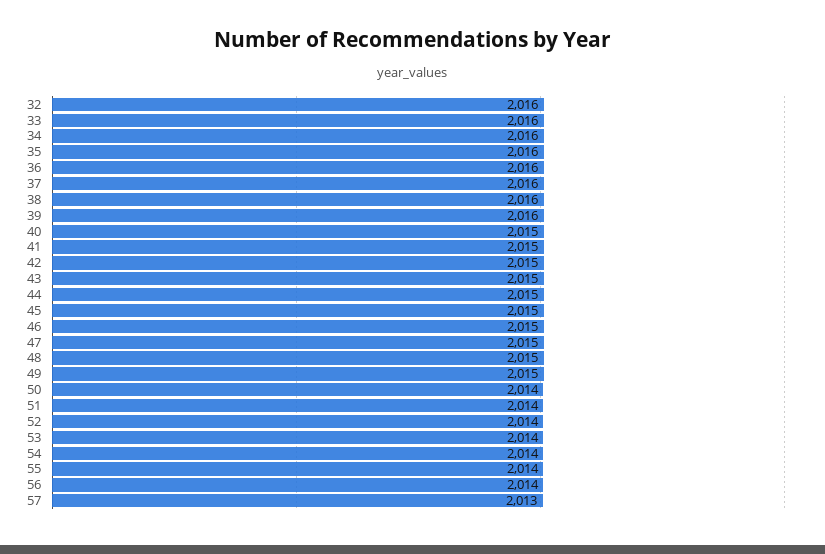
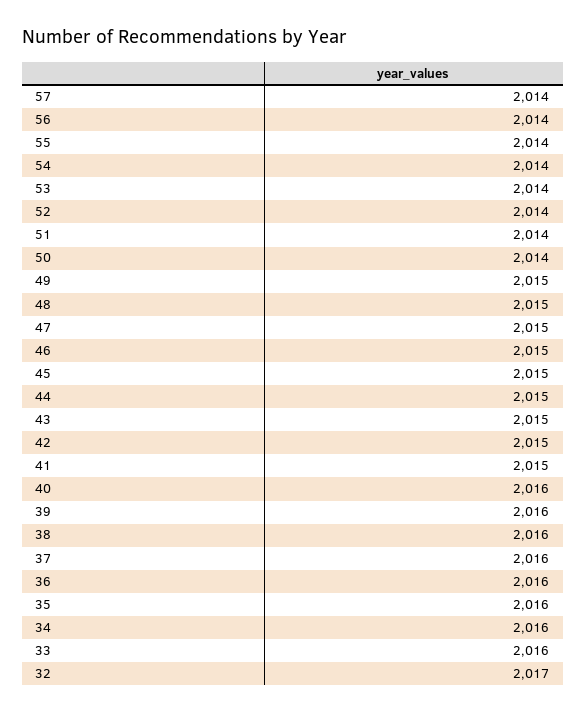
  {
-   "32": 2016,
+   "32": 2017,
    "33": 2016,
    "34": 2016,
    "35": 2016,
    "36": 2016,
    "37": 2016,
    "38": 2016,
    "39": 2016,
-   "40": 2015,
+   "40": 2016,
    "41": 2015,
    "42": 2015,
    "43": 2015,
    "44": 2015,
    "45": 2015,
    "46": 2015,
    "47": 2015,
    "48": 2015,
    "49": 2015,
    "50": 2014,
    "51": 2014,
    "52": 2014,
    "53": 2014,
    "54": 2014,
    "55": 2014,
    "56": 2014,
-   "57": 2013
+   "57": 2014
  }

